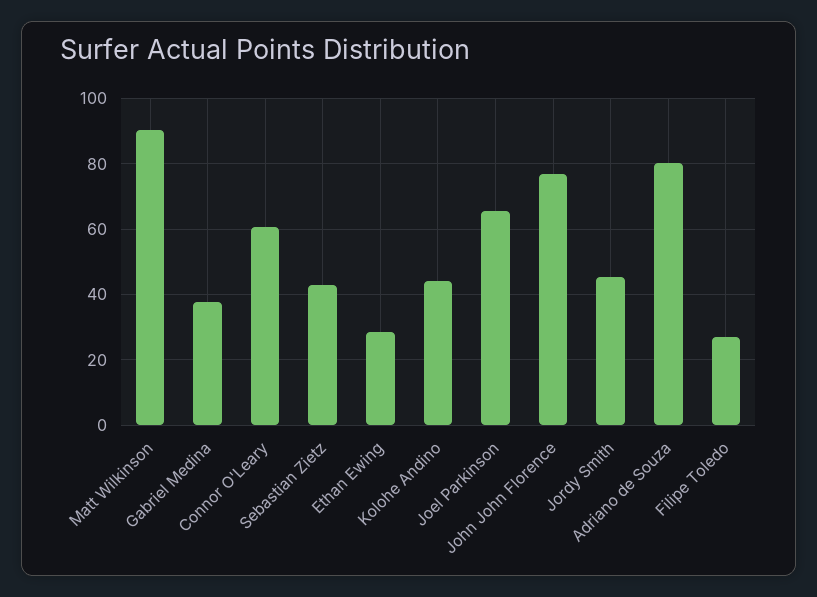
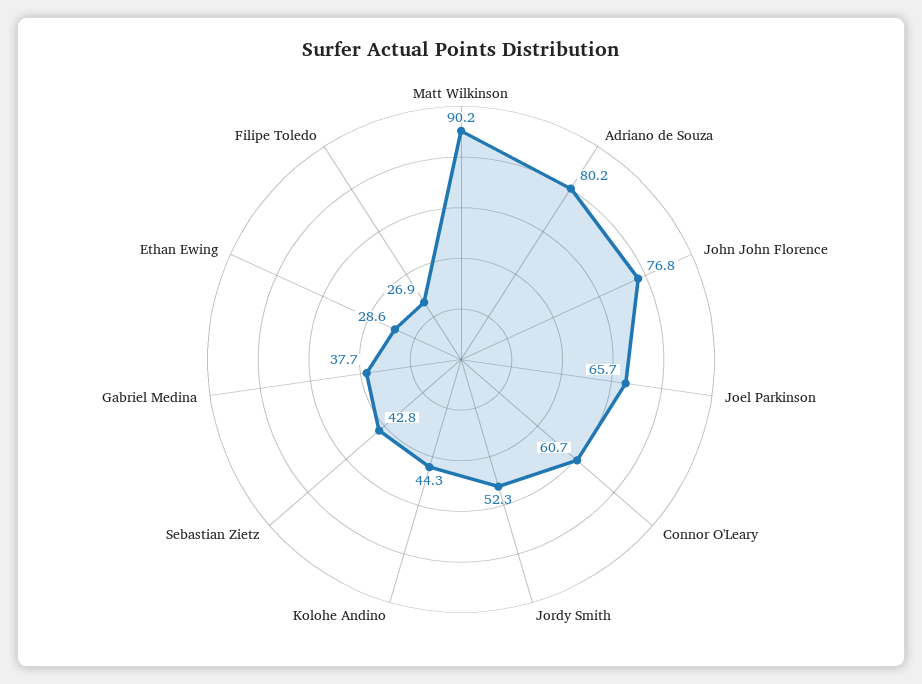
  {
    "Matt Wilkinson": 90.2,
    "Gabriel Medina": 37.7,
    "Connor O'Leary": 60.7,
    "Sebastian Zietz": 42.8,
    "Ethan Ewing": 28.6,
    "Kolohe Andino": 44.3,
    "Joel Parkinson": 65.7,
    "John John Florence": 76.8,
-   "Jordy Smith": 46,
+   "Jordy Smith": 52.3,
    "Adriano de Souza": 80.2,
    "Filipe Toledo": 26.9
  }

